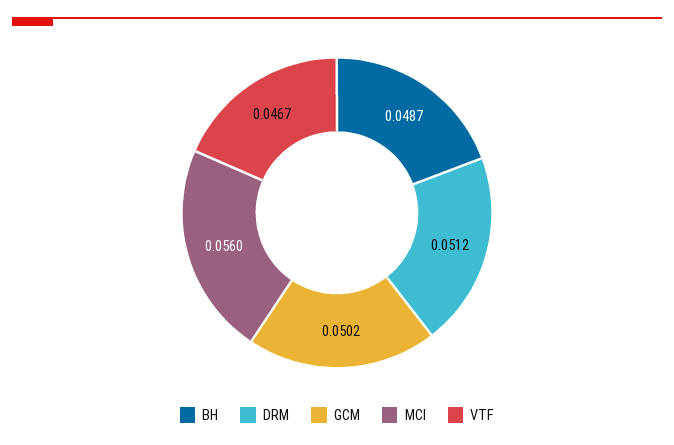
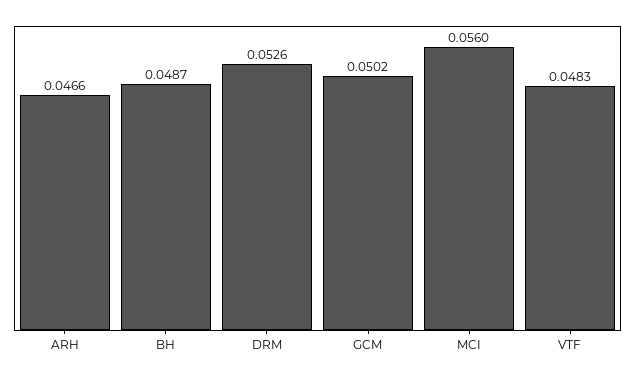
  {
    "BH": 0.0487,
-   "DRM": 0.0512,
+   "DRM": 0.0526,
    "GCM": 0.0502,
    "MCI": 0.056,
-   "VTF": 0.0467
+   "VTF": 0.0483,
+   "ARH": 0.0466
  }

